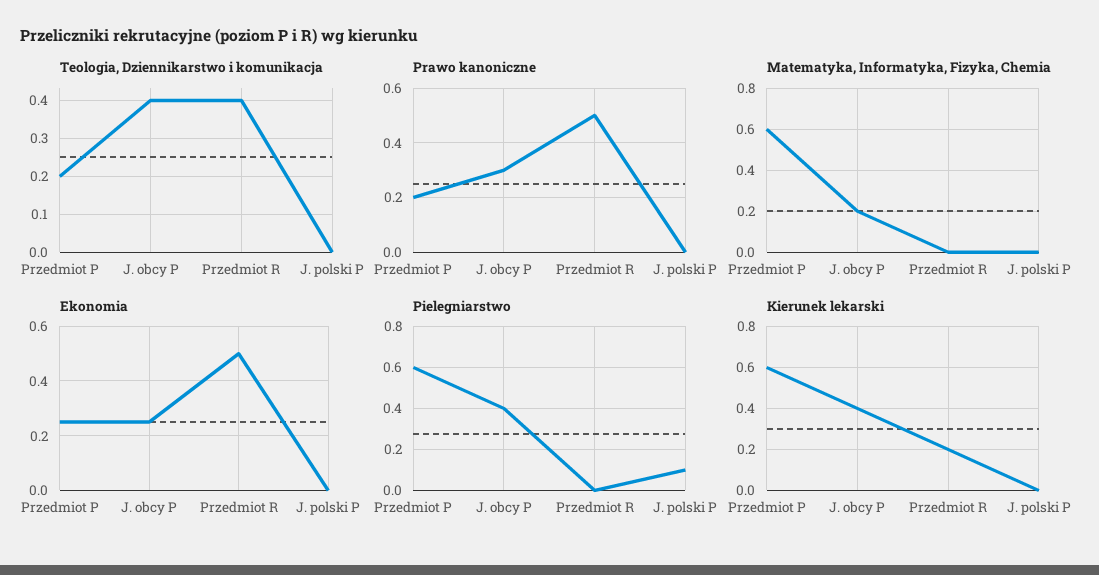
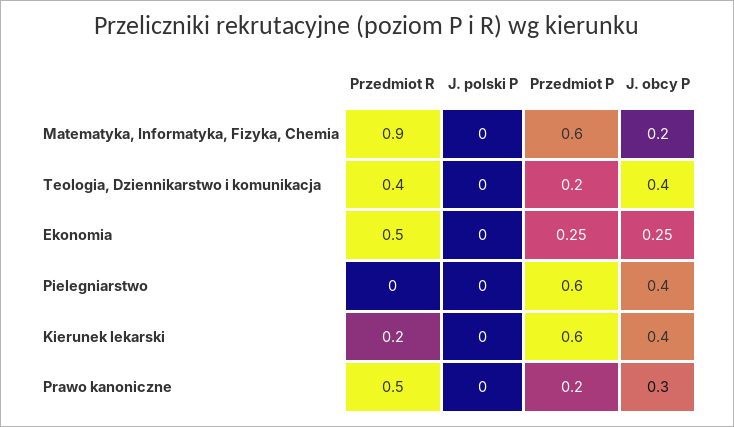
  {
    "Teologia, Dziennikarstwo i komunikacja": {
      "Przedmiot P": 0.2,
      "J. obcy P": 0.4,
      "Przedmiot R": 0.4,
      "J. polski P": 0
    },
    "Prawo kanoniczne": {
      "Przedmiot P": 0.2,
      "J. obcy P": 0.3,
      "Przedmiot R": 0.5,
      "J. polski P": 0
    },
    "Matematyka, Informatyka, Fizyka, Chemia": {
      "Przedmiot P": 0.6,
      "J. obcy P": 0.2,
-     "Przedmiot R": 0,
+     "Przedmiot R": 0.9,
      "J. polski P": 0
    },
    "Ekonomia": {
      "Przedmiot P": 0.25,
      "J. obcy P": 0.25,
      "Przedmiot R": 0.5,
      "J. polski P": 0
    },
    "Pielegniarstwo": {
      "Przedmiot P": 0.6,
      "J. obcy P": 0.4,
      "Przedmiot R": 0,
-     "J. polski P": 0.1
+     "J. polski P": 0
    },
    "Kierunek lekarski": {
      "Przedmiot P": 0.6,
      "J. obcy P": 0.4,
      "Przedmiot R": 0.2,
      "J. polski P": 0
    }
  }

